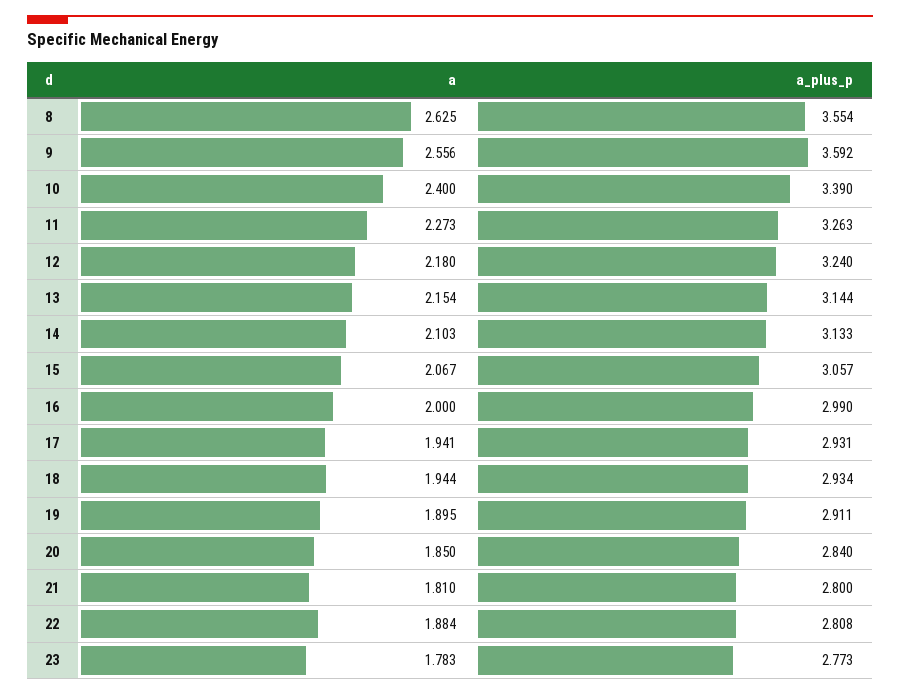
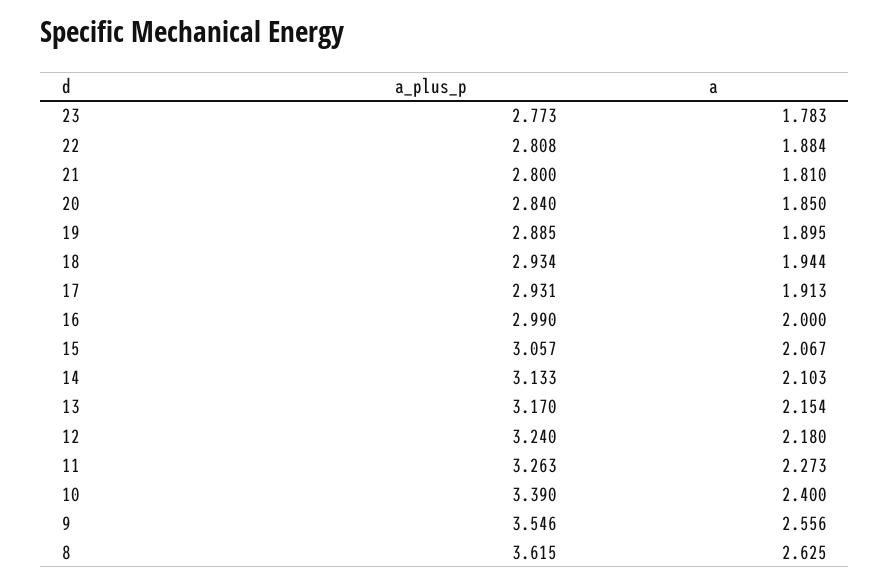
  {
    "a": {
      "8": 2.625,
      "9": 2.556,
      "10": 2.4,
      "11": 2.273,
      "12": 2.18,
      "13": 2.154,
      "14": 2.103,
      "15": 2.067,
      "16": 2,
-     "17": 1.941,
+     "17": 1.913,
      "18": 1.944,
      "19": 1.895,
      "20": 1.85,
      "21": 1.81,
      "22": 1.884,
      "23": 1.783
    },
    "a_plus_p": {
-     "8": 3.554,
+     "8": 3.615,
-     "9": 3.592,
+     "9": 3.546,
      "10": 3.39,
      "11": 3.263,
      "12": 3.24,
-     "13": 3.144,
+     "13": 3.17,
      "14": 3.133,
      "15": 3.057,
      "16": 2.99,
      "17": 2.931,
      "18": 2.934,
-     "19": 2.911,
+     "19": 2.885,
      "20": 2.84,
      "21": 2.8,
      "22": 2.808,
      "23": 2.773
    }
  }

